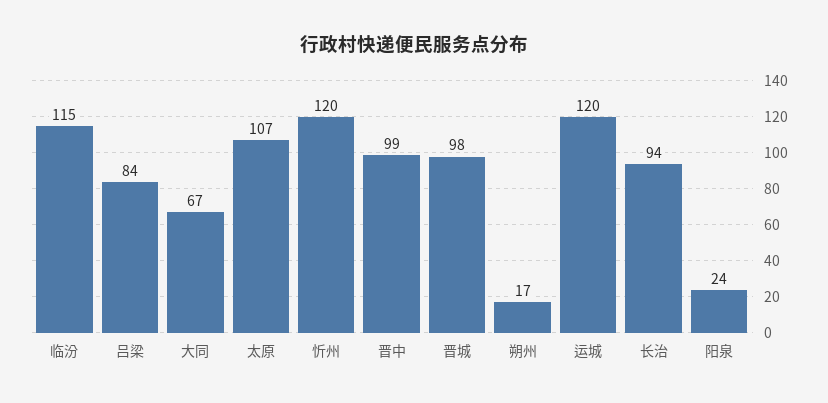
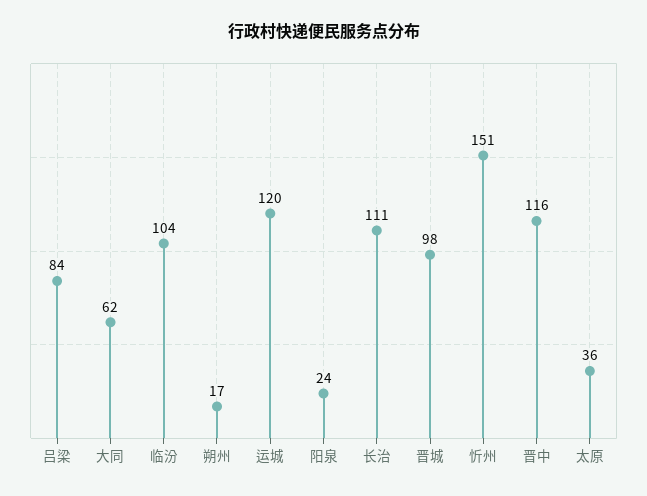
  {
-   "临汾": 115,
+   "临汾": 104,
    "吕梁": 84,
-   "大同": 67,
+   "大同": 62,
-   "太原": 107,
+   "太原": 36,
-   "忻州": 120,
+   "忻州": 151,
-   "晋中": 99,
+   "晋中": 116,
    "晋城": 98,
    "朔州": 17,
    "运城": 120,
-   "长治": 94,
+   "长治": 111,
    "阳泉": 24
  }

